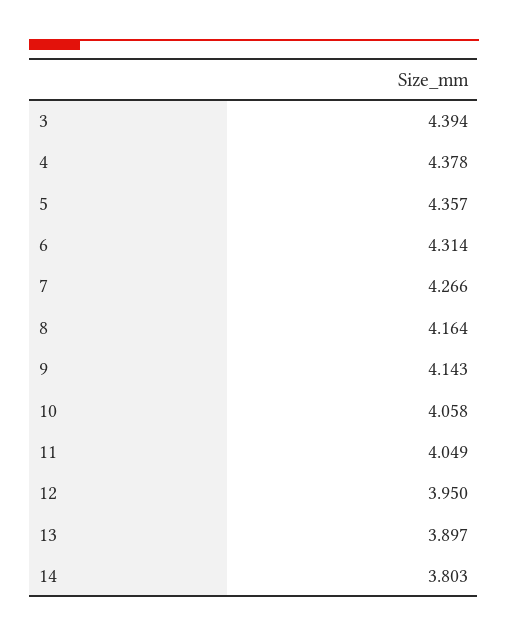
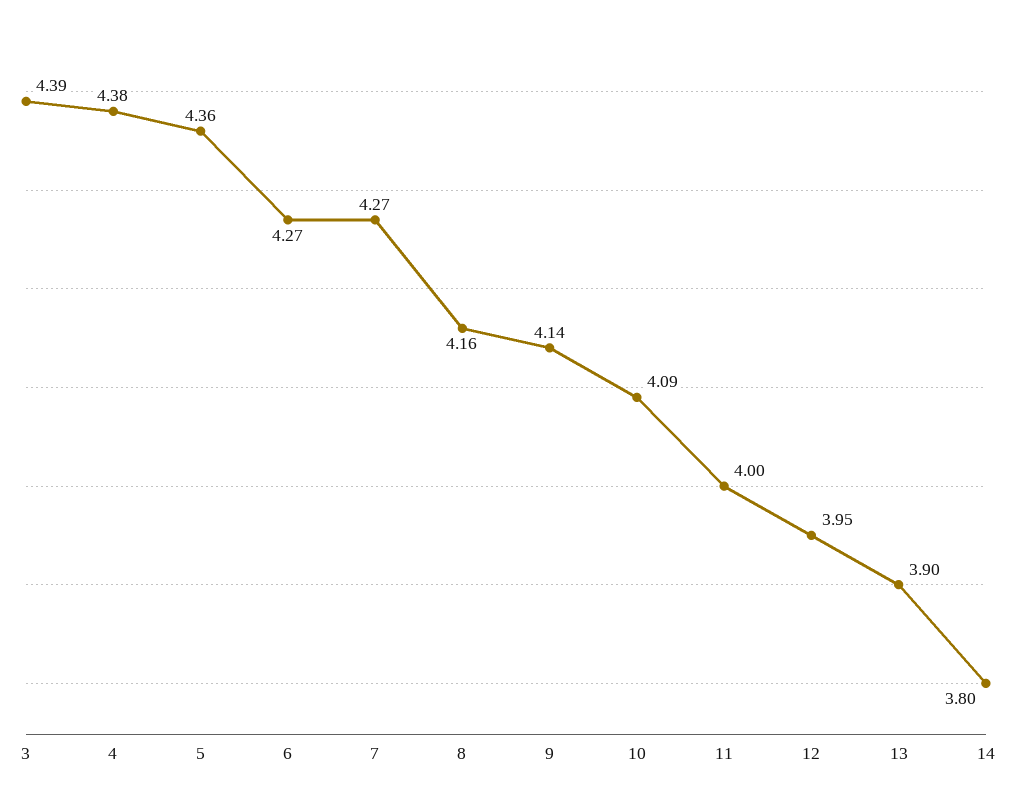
  {
    "3": 4.394,
    "4": 4.378,
    "5": 4.357,
-   "6": 4.314,
+   "6": 4.27,
    "7": 4.266,
    "8": 4.164,
    "9": 4.143,
-   "10": 4.058,
+   "10": 4.09,
-   "11": 4.049,
+   "11": 4,
    "12": 3.95,
    "13": 3.897,
    "14": 3.803
  }

